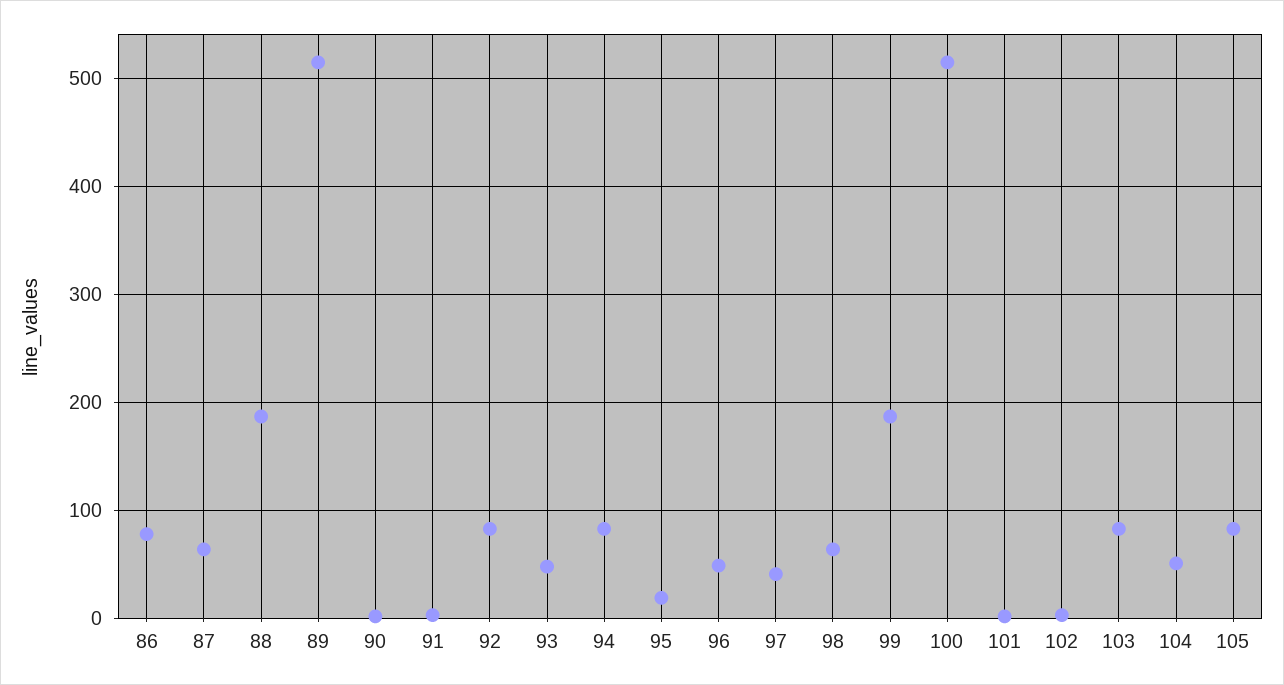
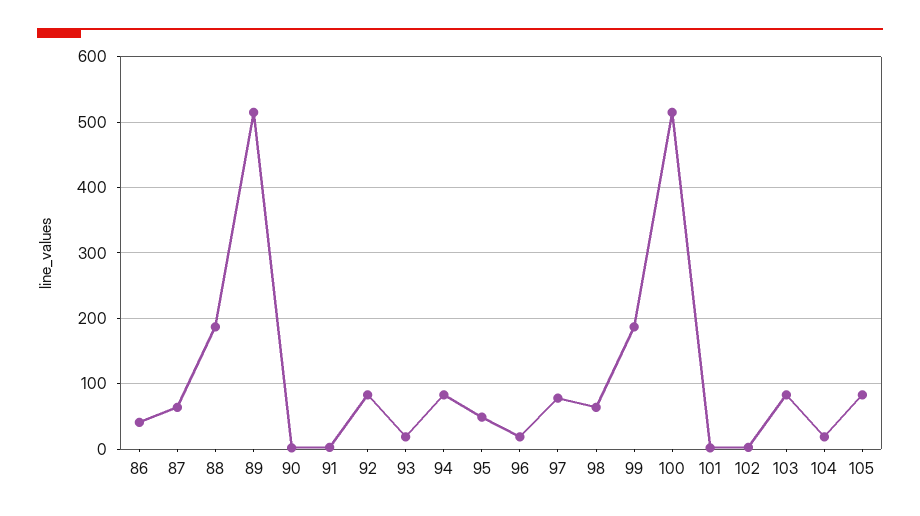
  {
-   "86": 80,
+   "86": 40,
    "87": 60,
    "88": 190,
    "89": 520,
    "90": 0,
    "91": 0,
    "92": 80,
-   "93": 50,
+   "93": 20,
    "94": 80,
-   "95": 20,
+   "95": 50,
-   "96": 50,
+   "96": 20,
-   "97": 40,
+   "97": 80,
    "98": 60,
    "99": 190,
    "100": 520,
    "101": 0,
    "102": 0,
    "103": 80,
-   "104": 50,
+   "104": 20,
    "105": 80
  }

